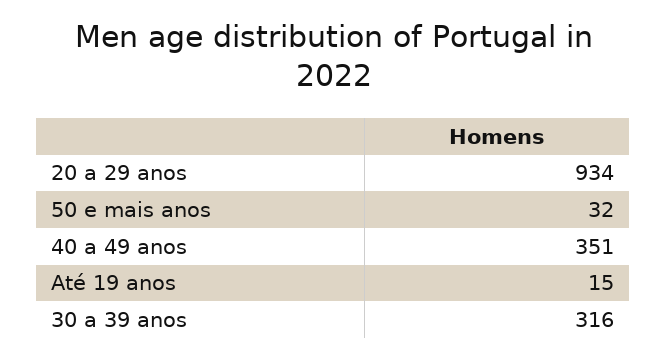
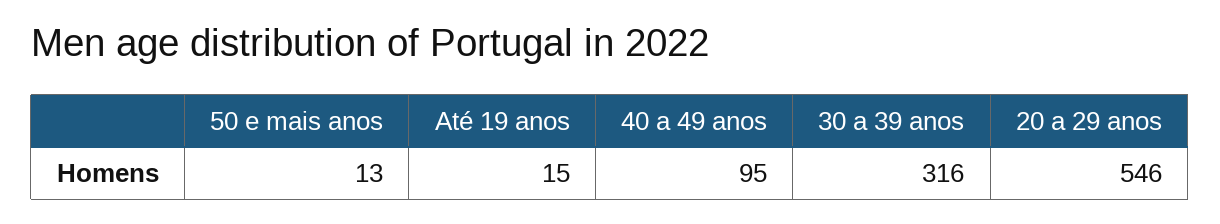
  {
-   "20 a 29 anos": 934,
+   "20 a 29 anos": 546,
-   "50 e mais anos": 32,
+   "50 e mais anos": 13,
-   "40 a 49 anos": 351,
+   "40 a 49 anos": 95,
    "Até 19 anos": 15,
    "30 a 39 anos": 316
  }

